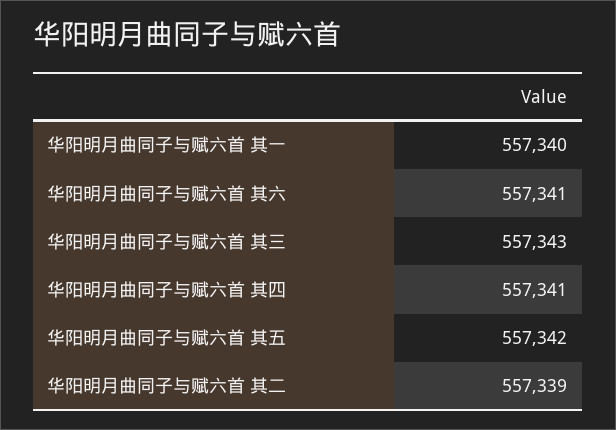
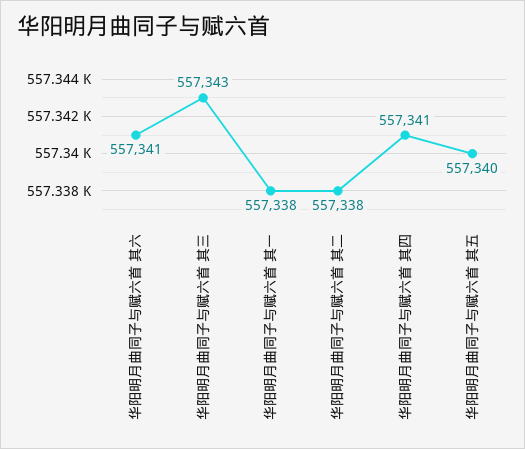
  {
-   "华阳明月曲同子与赋六首 其一": 557340,
+   "华阳明月曲同子与赋六首 其一": 557338,
    "华阳明月曲同子与赋六首 其六": 557341,
    "华阳明月曲同子与赋六首 其三": 557343,
    "华阳明月曲同子与赋六首 其四": 557341,
-   "华阳明月曲同子与赋六首 其五": 557342,
+   "华阳明月曲同子与赋六首 其五": 557340,
-   "华阳明月曲同子与赋六首 其二": 557339
+   "华阳明月曲同子与赋六首 其二": 557338
  }

